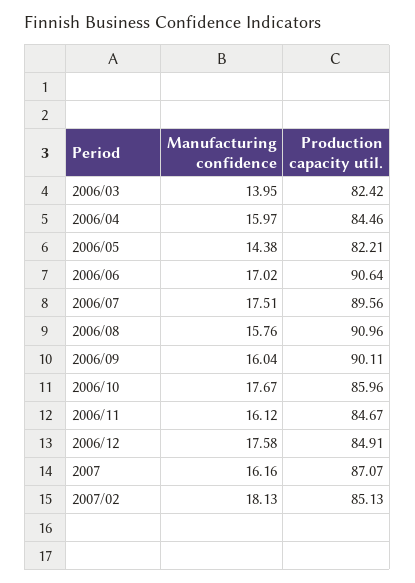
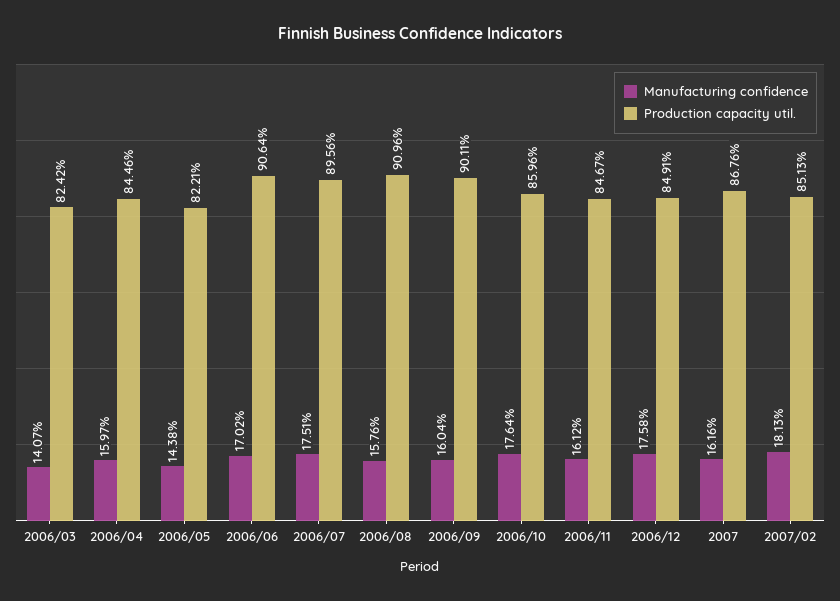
  {
    "Manufacturing confidence": {
-     "2006/03": 13.95,
+     "2006/03": 14.07,
      "2006/04": 15.97,
      "2006/05": 14.38,
      "2006/06": 17.02,
      "2006/07": 17.51,
      "2006/08": 15.76,
      "2006/09": 16.04,
-     "2006/10": 17.67,
+     "2006/10": 17.64,
      "2006/11": 16.12,
      "2006/12": 17.58,
      "2007": 16.16,
      "2007/02": 18.13
    },
    "Production capacity util.": {
      "2006/03": 82.42,
      "2006/04": 84.46,
      "2006/05": 82.21,
      "2006/06": 90.64,
      "2006/07": 89.56,
      "2006/08": 90.96,
      "2006/09": 90.11,
      "2006/10": 85.96,
      "2006/11": 84.67,
      "2006/12": 84.91,
-     "2007": 87.07,
+     "2007": 86.76,
      "2007/02": 85.13
    }
  }

